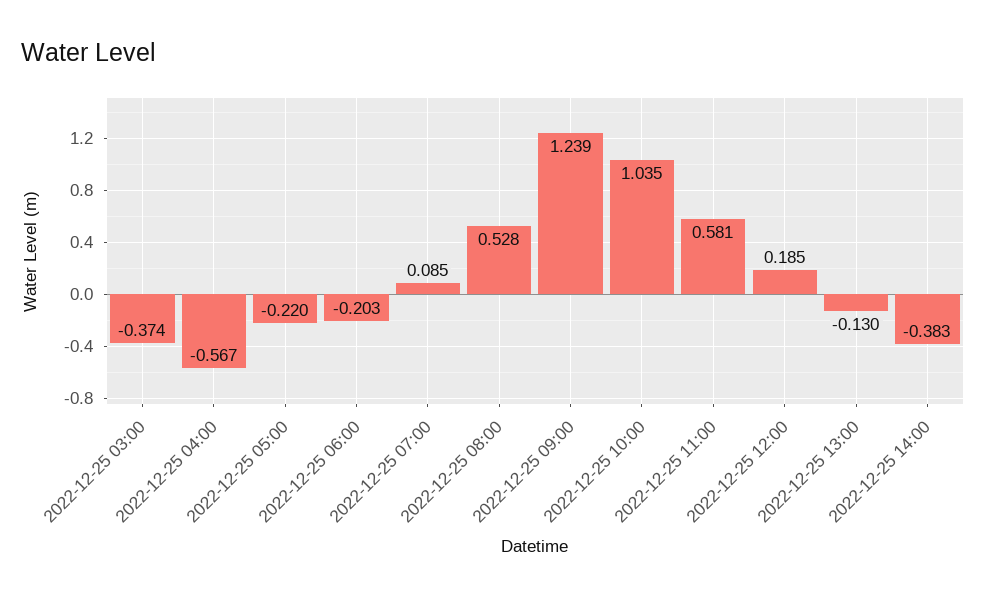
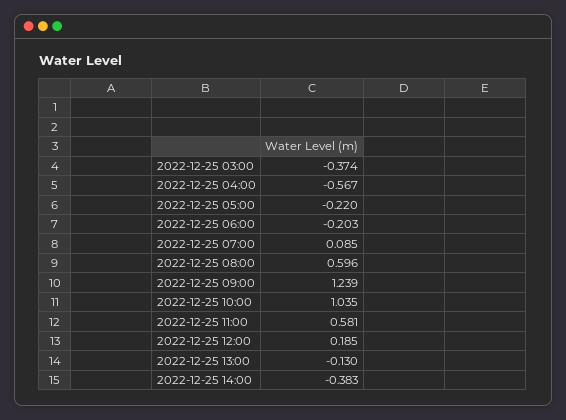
  {
    "2022-12-25 03:00": -0.374,
    "2022-12-25 04:00": -0.567,
    "2022-12-25 05:00": -0.22,
    "2022-12-25 06:00": -0.203,
    "2022-12-25 07:00": 0.085,
-   "2022-12-25 08:00": 0.528,
+   "2022-12-25 08:00": 0.596,
    "2022-12-25 09:00": 1.239,
    "2022-12-25 10:00": 1.035,
    "2022-12-25 11:00": 0.581,
    "2022-12-25 12:00": 0.185,
    "2022-12-25 13:00": -0.13,
    "2022-12-25 14:00": -0.383
  }

